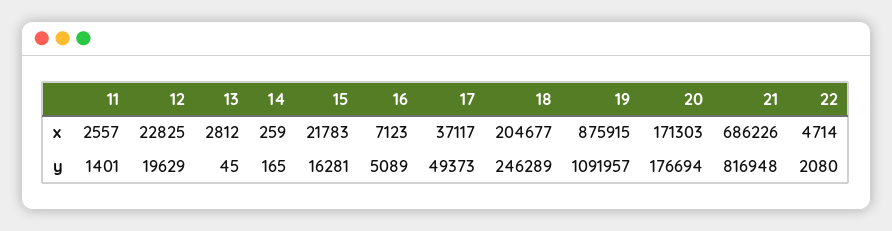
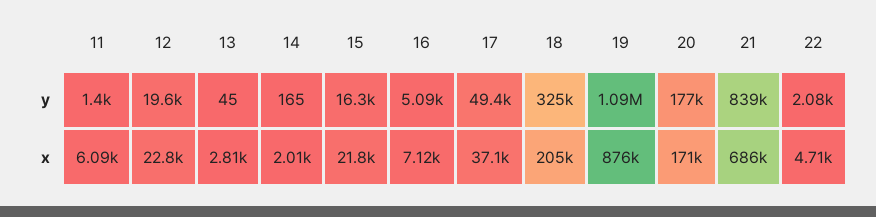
  {
    "11": {
-     "x": 2557,
+     "x": 6090,
      "y": 1401
    },
    "12": {
      "x": 22825,
      "y": 19629
    },
    "13": {
      "x": 2812,
      "y": 45
    },
    "14": {
-     "x": 259,
+     "x": 2010,
      "y": 165
    },
    "15": {
      "x": 21783,
      "y": 16281
    },
    "16": {
      "x": 7123,
      "y": 5089
    },
    "17": {
      "x": 37117,
      "y": 49373
    },
    "18": {
      "x": 204677,
-     "y": 246289
+     "y": 325000
    },
    "19": {
      "x": 875915,
      "y": 1091957
    },
    "20": {
      "x": 171303,
      "y": 176694
    },
    "21": {
      "x": 686226,
-     "y": 816948
+     "y": 839000
    },
    "22": {
      "x": 4714,
      "y": 2080
    }
  }

